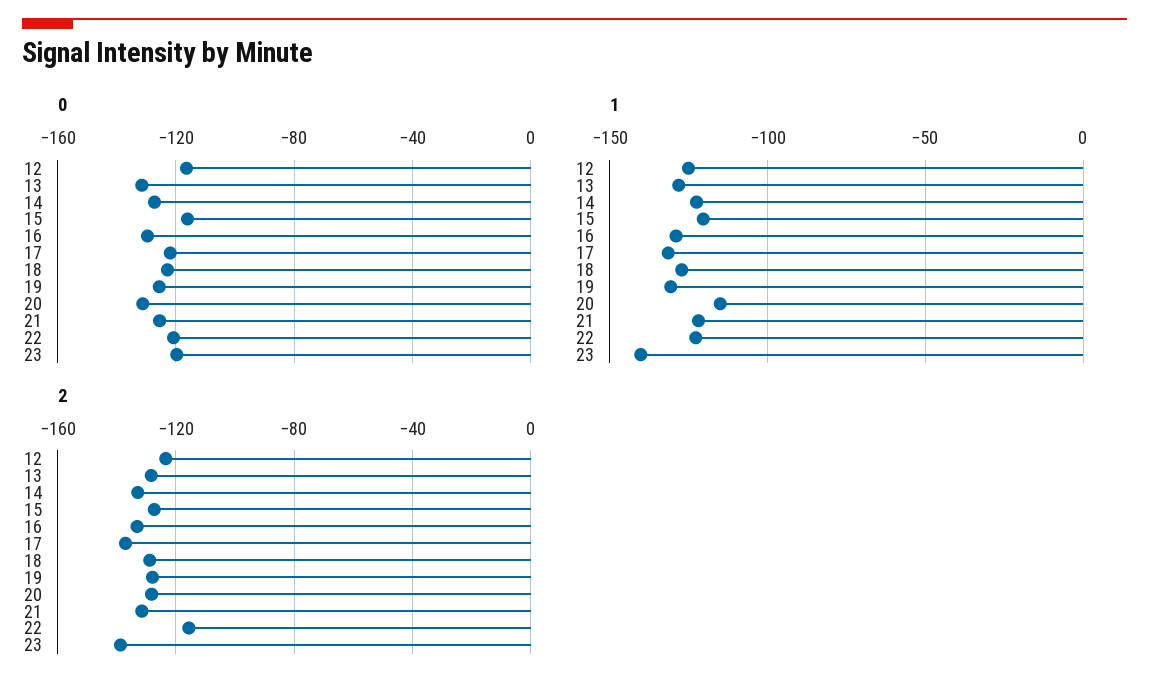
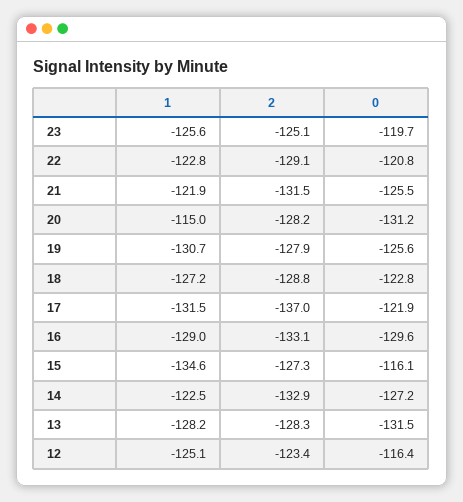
  {
    "0": {
      "12": -116.4,
      "13": -131.5,
      "14": -127.2,
      "15": -116.1,
      "16": -129.6,
      "17": -121.9,
      "18": -122.8,
      "19": -125.6,
      "20": -131.2,
      "21": -125.5,
      "22": -120.8,
      "23": -119.7
    },
    "1": {
      "12": -125.1,
      "13": -128.2,
      "14": -122.5,
-     "15": -120,
+     "15": -134.6,
      "16": -129,
      "17": -131.5,
      "18": -127.2,
      "19": -130.7,
      "20": -115,
      "21": -121.9,
      "22": -122.8,
-     "23": -140
+     "23": -125.6
    },
    "2": {
      "12": -123.4,
      "13": -128.3,
      "14": -132.9,
      "15": -127.3,
      "16": -133.1,
      "17": -137,
      "18": -128.8,
      "19": -127.9,
      "20": -128.2,
      "21": -131.5,
-     "22": -115,
+     "22": -129.1,
-     "23": -140
+     "23": -125.1
    }
  }

